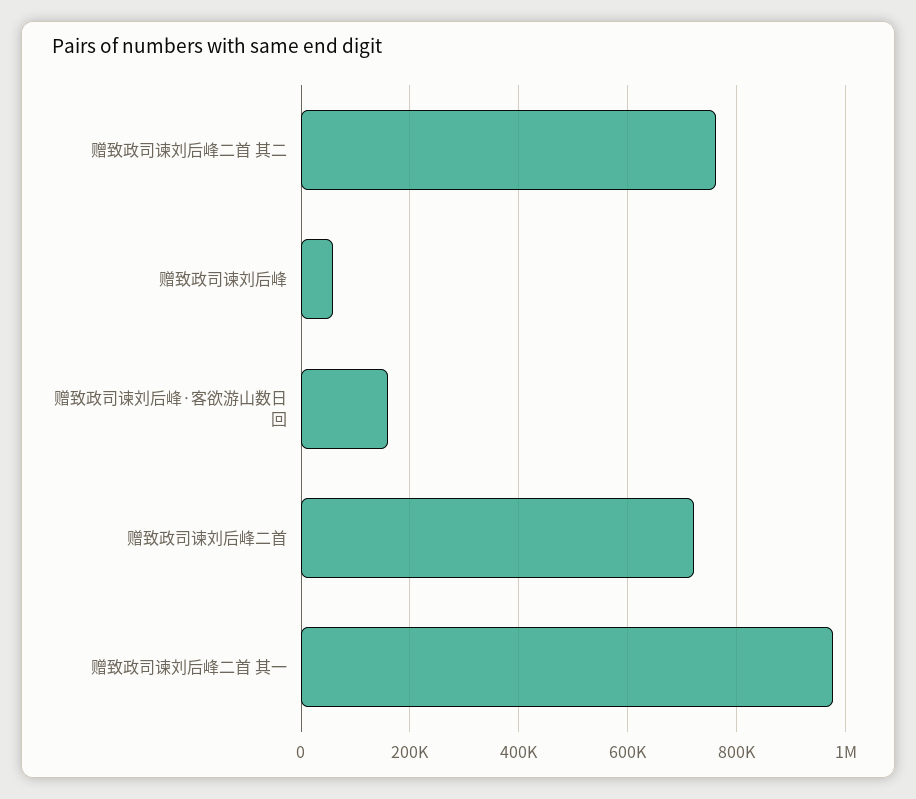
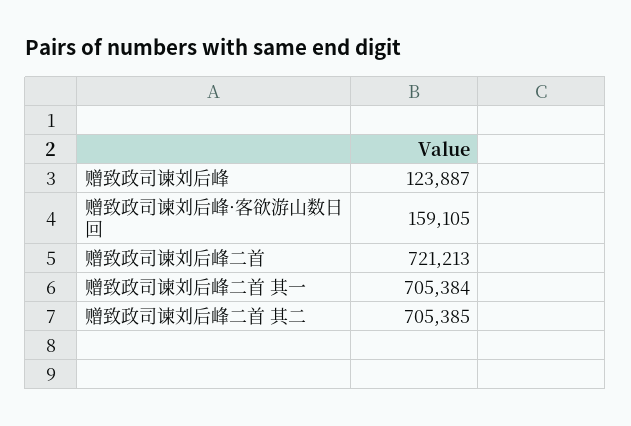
  {
-   "赠致政司谏刘后峰二首 其二": 760000,
+   "赠致政司谏刘后峰二首 其二": 705385,
-   "赠致政司谏刘后峰": 60000,
+   "赠致政司谏刘后峰": 123887,
    "赠致政司谏刘后峰·客欲游山数日回": 159105,
    "赠致政司谏刘后峰二首": 721213,
-   "赠致政司谏刘后峰二首 其一": 980000
+   "赠致政司谏刘后峰二首 其一": 705384
  }

